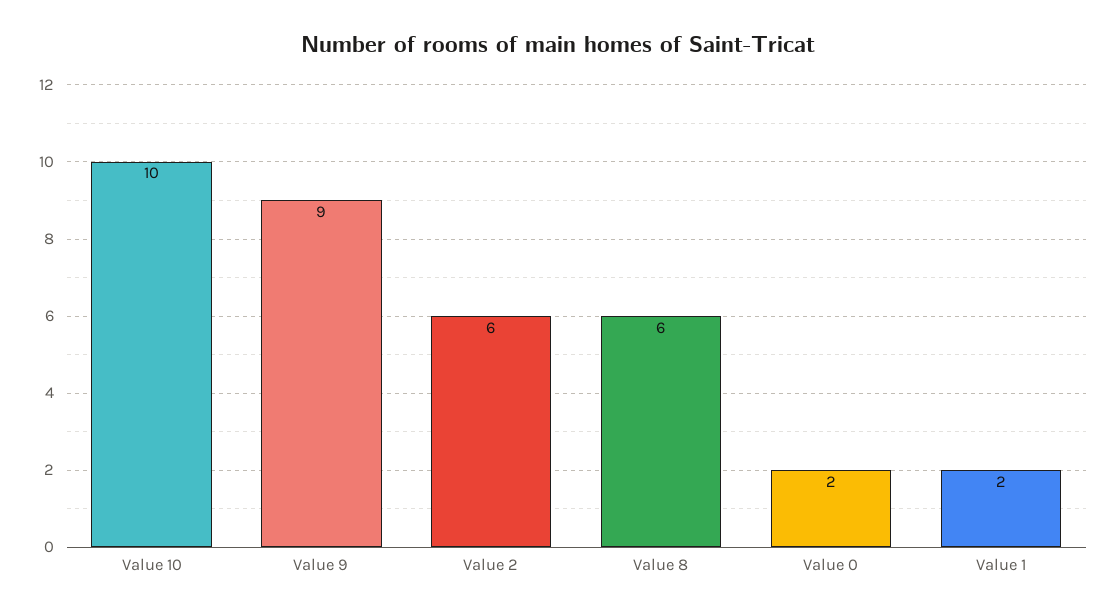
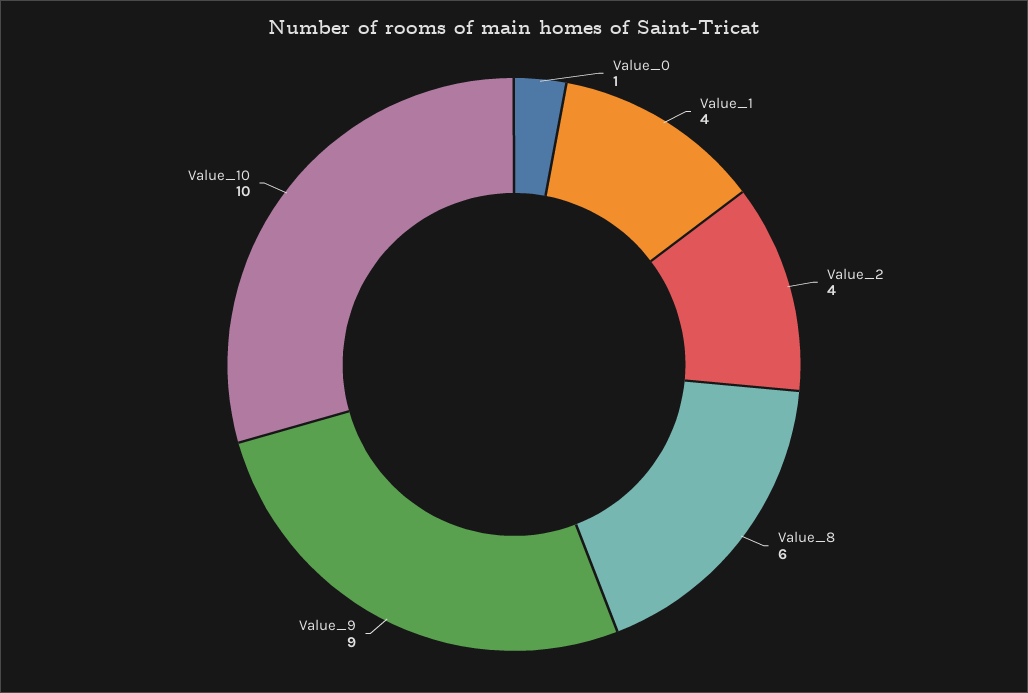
  {
    "Value 10": 10,
    "Value 9": 9,
-   "Value 2": 6,
+   "Value 2": 4,
    "Value 8": 6,
-   "Value 0": 2,
+   "Value 0": 1,
-   "Value 1": 2
+   "Value 1": 4
  }

